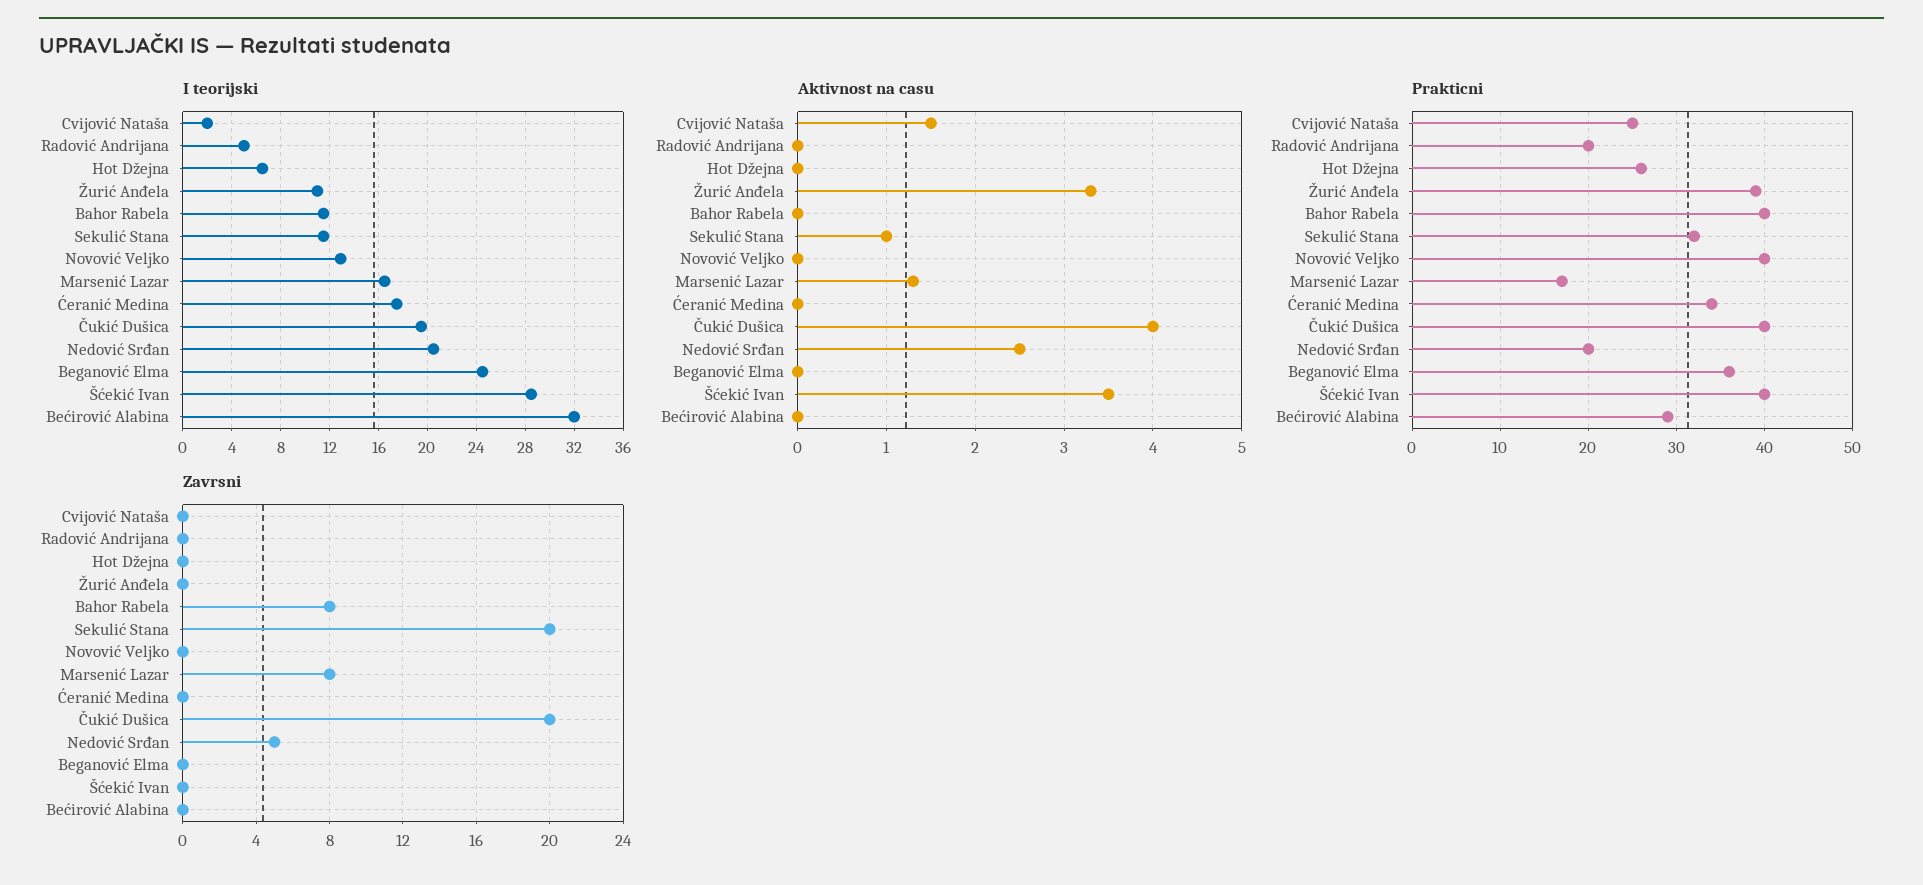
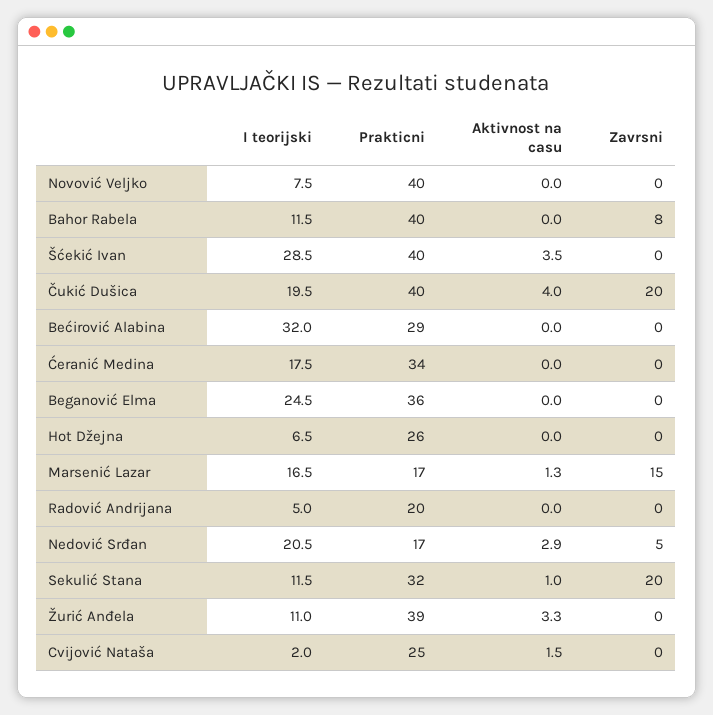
  {
    "I teorijski": {
      "Cvijović Nataša": 2,
      "Radović Andrijana": 5,
      "Hot Džejna": 6.5,
      "Žurić Anđela": 11,
      "Bahor Rabela": 11.5,
      "Sekulić Stana": 11.5,
-     "Novović Veljko": 13,
+     "Novović Veljko": 7.5,
      "Marsenić Lazar": 16.5,
      "Ćeranić Medina": 17.5,
      "Čukić Dušica": 19.5,
      "Nedović Srđan": 20.5,
      "Beganović Elma": 24.5,
      "Šćekić Ivan": 28.5,
      "Bećirović Alabina": 32
    },
    "Aktivnost na casu": {
      "Cvijović Nataša": 1.5,
      "Radović Andrijana": 0,
      "Hot Džejna": 0,
      "Žurić Anđela": 3.3,
      "Bahor Rabela": 0,
      "Sekulić Stana": 1,
      "Novović Veljko": 0,
      "Marsenić Lazar": 1.3,
      "Ćeranić Medina": 0,
      "Čukić Dušica": 4,
-     "Nedović Srđan": 2.5,
+     "Nedović Srđan": 2.9,
      "Beganović Elma": 0,
      "Šćekić Ivan": 3.5,
      "Bećirović Alabina": 0
    },
    "Prakticni": {
      "Cvijović Nataša": 25,
      "Radović Andrijana": 20,
      "Hot Džejna": 26,
      "Žurić Anđela": 39,
      "Bahor Rabela": 40,
      "Sekulić Stana": 32,
      "Novović Veljko": 40,
      "Marsenić Lazar": 17,
      "Ćeranić Medina": 34,
      "Čukić Dušica": 40,
-     "Nedović Srđan": 20,
+     "Nedović Srđan": 17,
      "Beganović Elma": 36,
      "Šćekić Ivan": 40,
      "Bećirović Alabina": 29
    },
    "Zavrsni": {
      "Cvijović Nataša": 0,
      "Radović Andrijana": 0,
      "Hot Džejna": 0,
      "Žurić Anđela": 0,
      "Bahor Rabela": 8,
      "Sekulić Stana": 20,
      "Novović Veljko": 0,
-     "Marsenić Lazar": 8,
+     "Marsenić Lazar": 15,
      "Ćeranić Medina": 0,
      "Čukić Dušica": 20,
      "Nedović Srđan": 5,
      "Beganović Elma": 0,
      "Šćekić Ivan": 0,
      "Bećirović Alabina": 0
    }
  }

